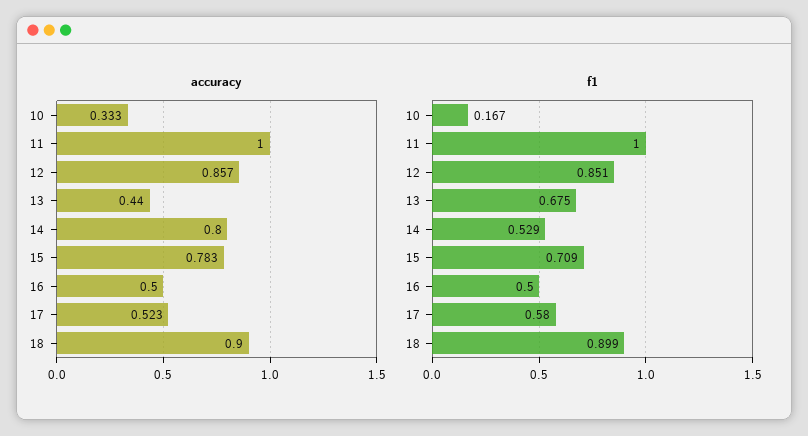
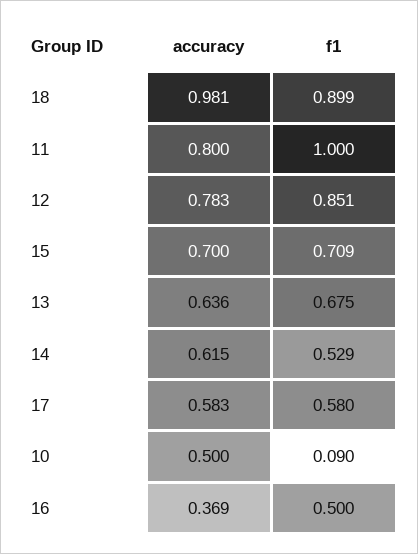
  {
    "accuracy": {
-     "10": 0.333,
+     "10": 0.5,
-     "11": 1,
+     "11": 0.8,
-     "12": 0.857,
+     "12": 0.783,
-     "13": 0.44,
+     "13": 0.636,
-     "14": 0.8,
+     "14": 0.615,
-     "15": 0.783,
+     "15": 0.7,
-     "16": 0.5,
+     "16": 0.369,
-     "17": 0.523,
+     "17": 0.583,
-     "18": 0.9
+     "18": 0.981
    },
    "f1": {
-     "10": 0.167,
+     "10": 0.09,
      "11": 1,
      "12": 0.851,
      "13": 0.675,
      "14": 0.529,
      "15": 0.709,
      "16": 0.5,
      "17": 0.58,
      "18": 0.899
    }
  }

